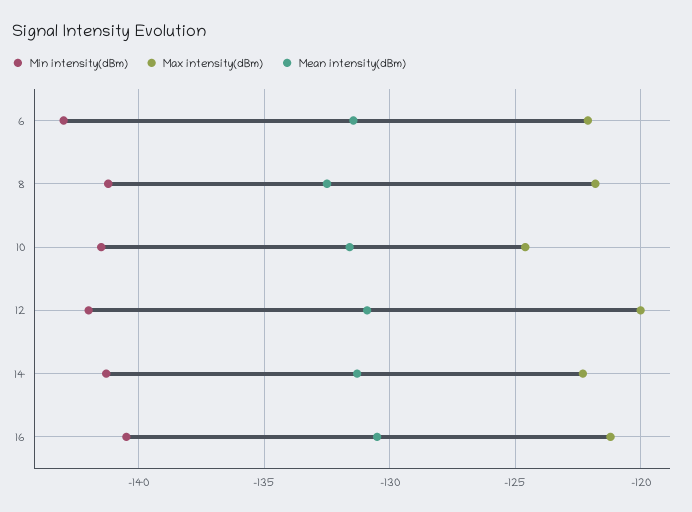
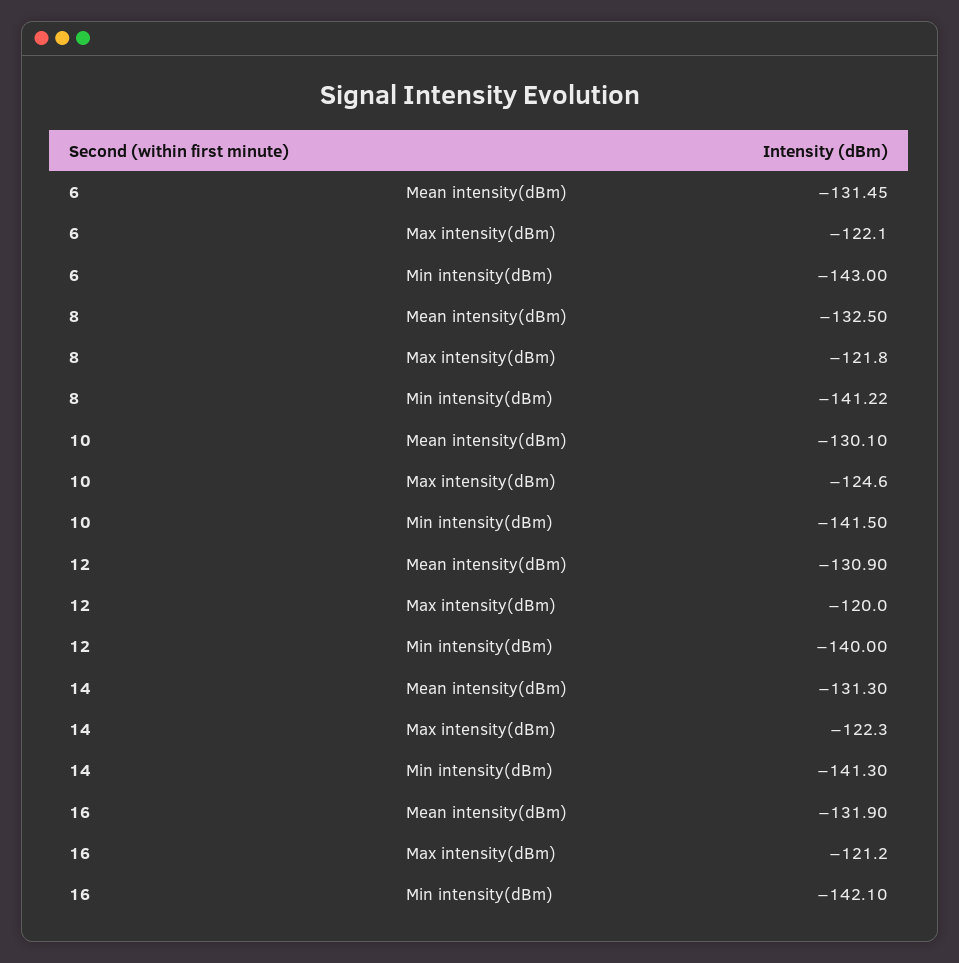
  {
    "Min intensity(dBm)": {
      "6": -143,
      "8": -141.22,
      "10": -141.5,
-     "12": -142,
+     "12": -140,
      "14": -141.3,
-     "16": -140.5
+     "16": -142.1
    },
    "Max intensity(dBm)": {
      "6": -122.1,
      "8": -121.8,
      "10": -124.6,
      "12": -120,
      "14": -122.3,
      "16": -121.2
    },
    "Mean intensity(dBm)": {
      "6": -131.45,
      "8": -132.5,
-     "10": -131.5,
+     "10": -130.1,
      "12": -130.9,
      "14": -131.3,
-     "16": -130.5
+     "16": -131.9
    }
  }

